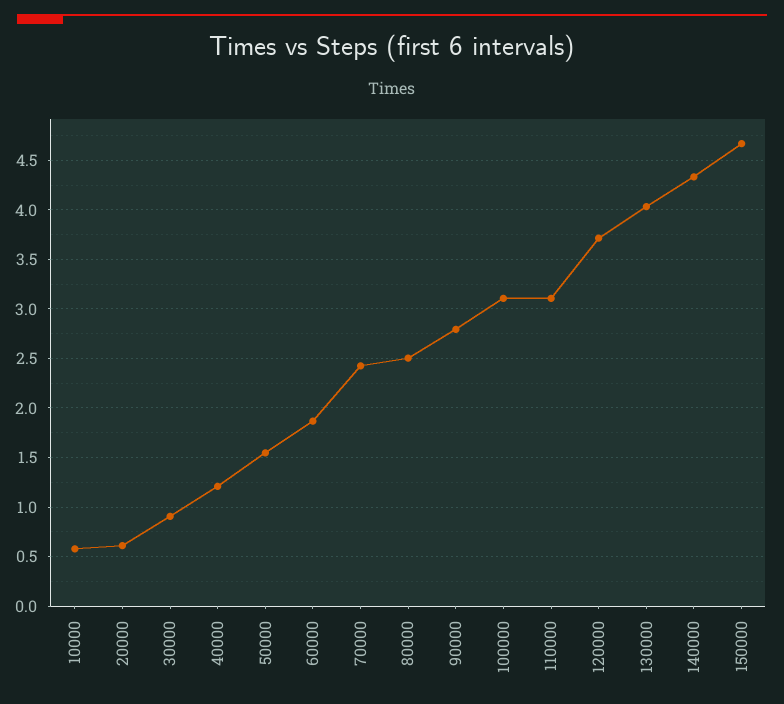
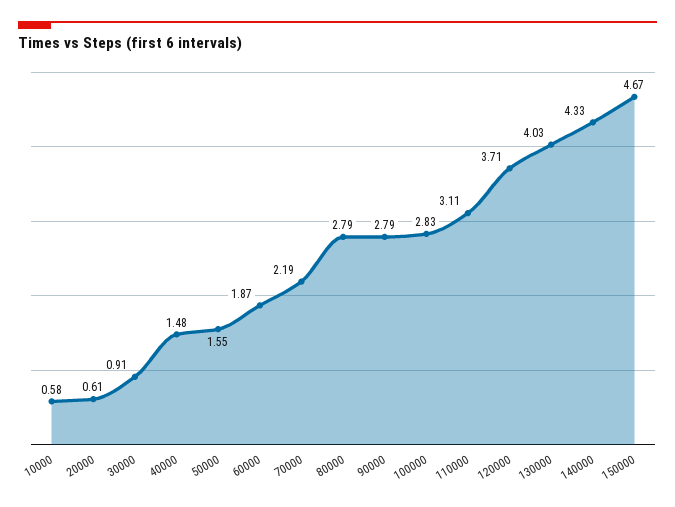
  {
    "10000": 0.58,
    "20000": 0.61,
    "30000": 0.91,
-   "40000": 1.2,
+   "40000": 1.48,
    "50000": 1.55,
    "60000": 1.87,
-   "70000": 2.4,
+   "70000": 2.19,
-   "80000": 2.5,
+   "80000": 2.79,
    "90000": 2.79,
-   "100000": 3.1,
+   "100000": 2.83,
    "110000": 3.11,
    "120000": 3.71,
    "130000": 4.03,
    "140000": 4.33,
    "150000": 4.67
  }

